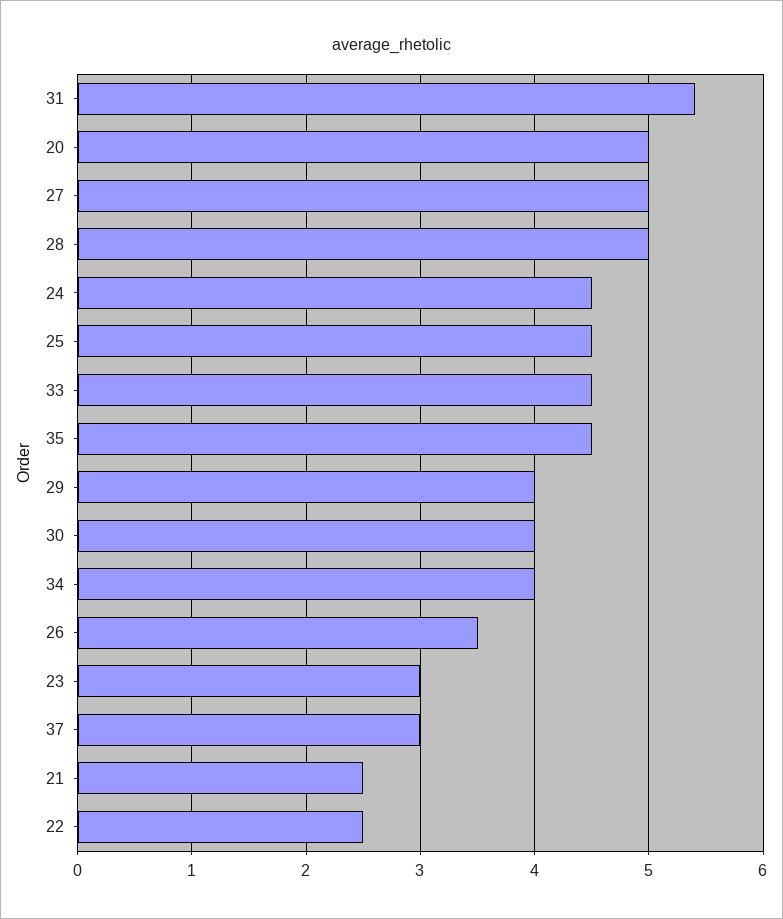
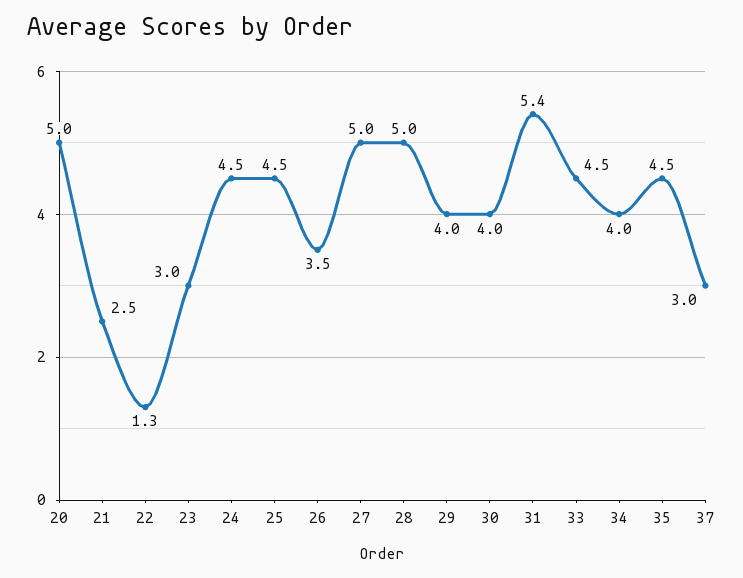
  {
    "31": 5.4,
    "20": 5,
    "27": 5,
    "28": 5,
    "24": 4.5,
    "25": 4.5,
    "33": 4.5,
    "35": 4.5,
    "29": 4,
    "30": 4,
    "34": 4,
    "26": 3.5,
    "23": 3,
    "37": 3,
    "21": 2.5,
-   "22": 2.5
+   "22": 1.3
  }

